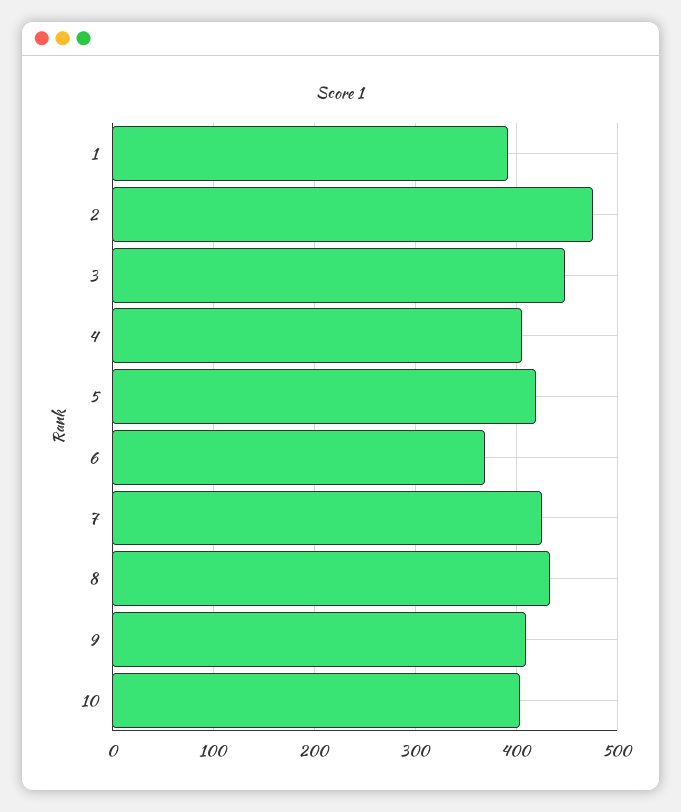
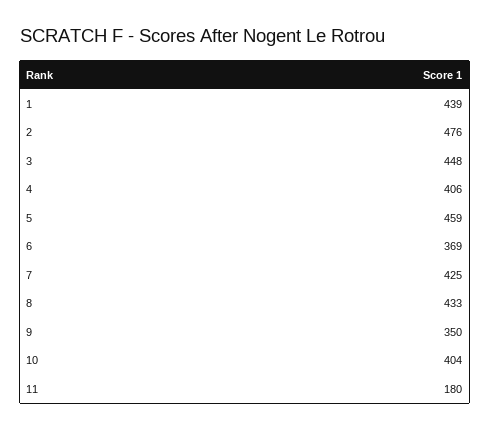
  {
-   "1": 390,
+   "1": 439,
    "2": 476,
    "3": 448,
    "4": 406,
-   "5": 420,
+   "5": 459,
    "6": 369,
    "7": 425,
    "8": 433,
-   "9": 410,
+   "9": 350,
-   "10": 404
+   "10": 404,
+   "11": 180
  }

